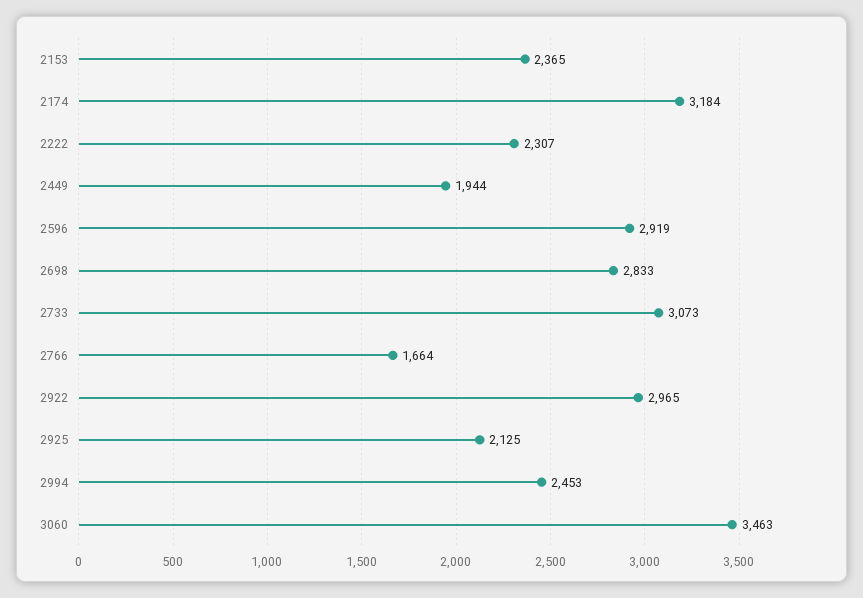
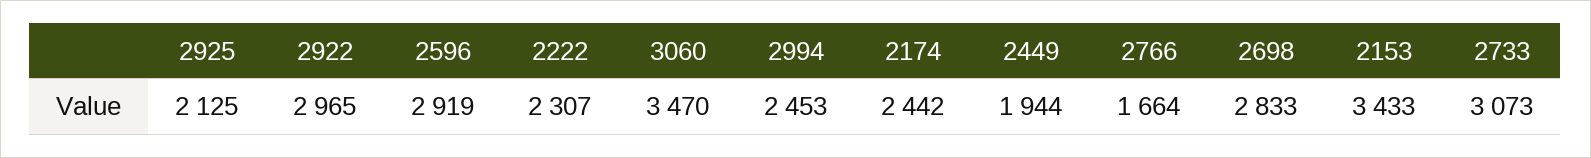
  {
-   "2153": 2365,
+   "2153": 3433,
-   "2174": 3184,
+   "2174": 2442,
    "2222": 2307,
    "2449": 1944,
    "2596": 2919,
    "2698": 2833,
    "2733": 3073,
    "2766": 1664,
    "2922": 2965,
    "2925": 2125,
    "2994": 2453,
-   "3060": 3463
+   "3060": 3470
  }

